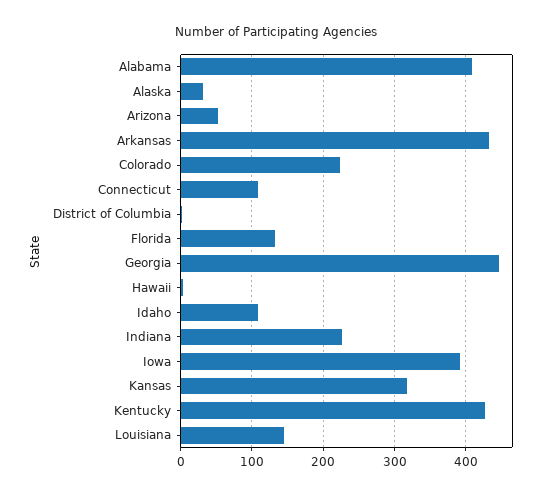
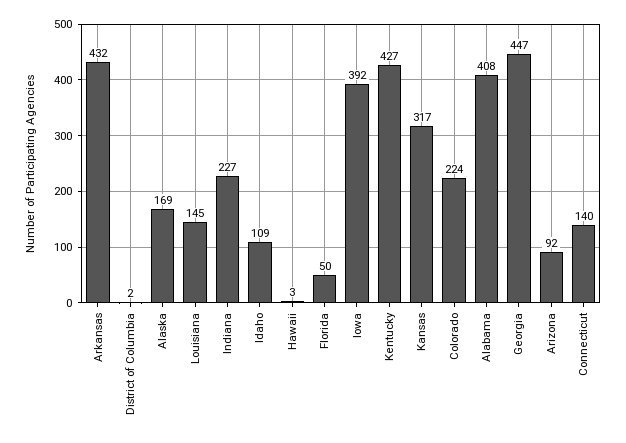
  {
    "Alabama": 408,
-   "Alaska": 30,
+   "Alaska": 169,
-   "Arizona": 50,
+   "Arizona": 92,
    "Arkansas": 432,
    "Colorado": 224,
-   "Connecticut": 110,
+   "Connecticut": 140,
    "District of Columbia": 2,
-   "Florida": 130,
+   "Florida": 50,
    "Georgia": 447,
    "Hawaii": 3,
    "Idaho": 109,
    "Indiana": 227,
    "Iowa": 392,
    "Kansas": 317,
    "Kentucky": 427,
    "Louisiana": 145
  }

